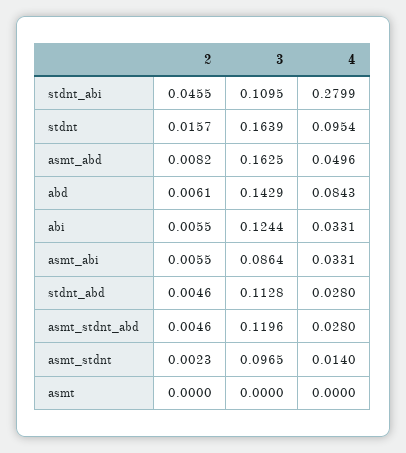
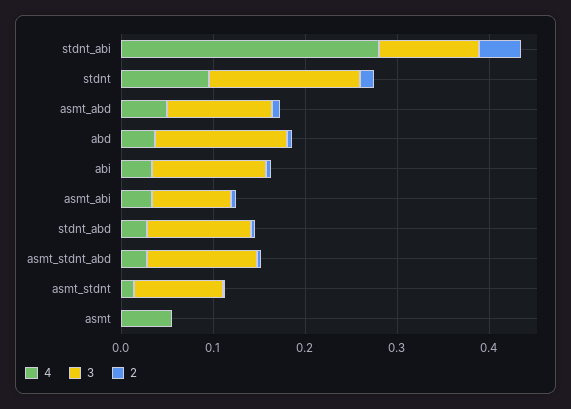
  {
    "2": {
      "stdnt_abi": 0.0455,
      "stdnt": 0.0157,
      "asmt_abd": 0.0082,
      "abd": 0.0061,
      "abi": 0.0055,
      "asmt_abi": 0.0055,
      "stdnt_abd": 0.0046,
      "asmt_stdnt_abd": 0.0046,
      "asmt_stdnt": 0.0023,
      "asmt": 0
    },
    "3": {
      "stdnt_abi": 0.1095,
      "stdnt": 0.1639,
-     "asmt_abd": 0.1625,
+     "asmt_abd": 0.12,
      "abd": 0.1429,
      "abi": 0.1244,
      "asmt_abi": 0.0864,
      "stdnt_abd": 0.1128,
      "asmt_stdnt_abd": 0.1196,
      "asmt_stdnt": 0.0965,
      "asmt": 0
    },
    "4": {
      "stdnt_abi": 0.2799,
      "stdnt": 0.0954,
      "asmt_abd": 0.0496,
-     "abd": 0.0843,
+     "abd": 0.04,
      "abi": 0.0331,
      "asmt_abi": 0.0331,
      "stdnt_abd": 0.028,
      "asmt_stdnt_abd": 0.028,
      "asmt_stdnt": 0.014,
-     "asmt": 0
+     "asmt": 0.06
    }
  }

